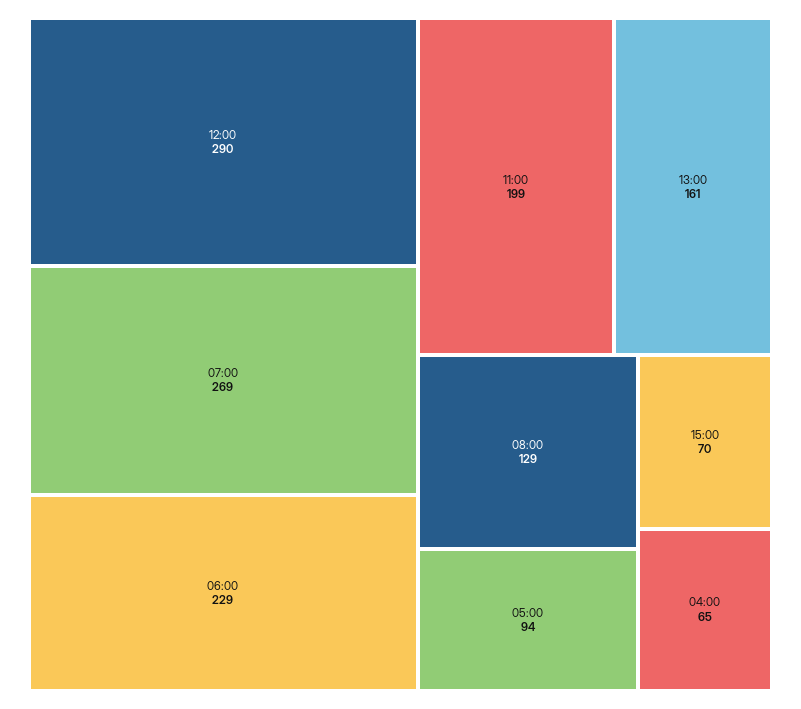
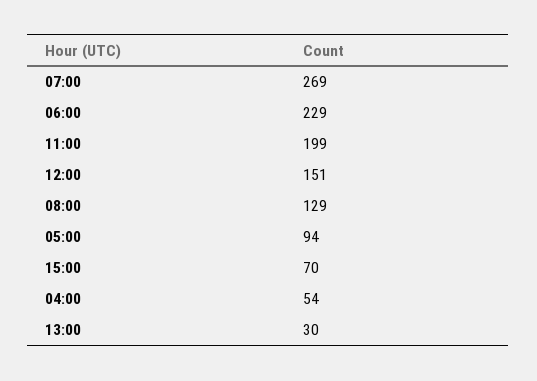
  {
-   "12:00": 290,
+   "12:00": 151,
    "07:00": 269,
    "06:00": 229,
    "11:00": 199,
-   "13:00": 161,
+   "13:00": 30,
    "08:00": 129,
    "05:00": 94,
    "15:00": 70,
-   "04:00": 65
+   "04:00": 54
  }

